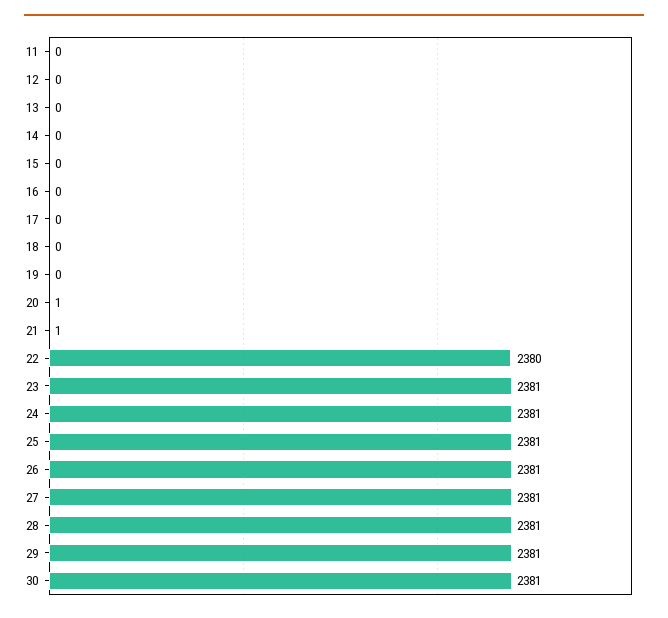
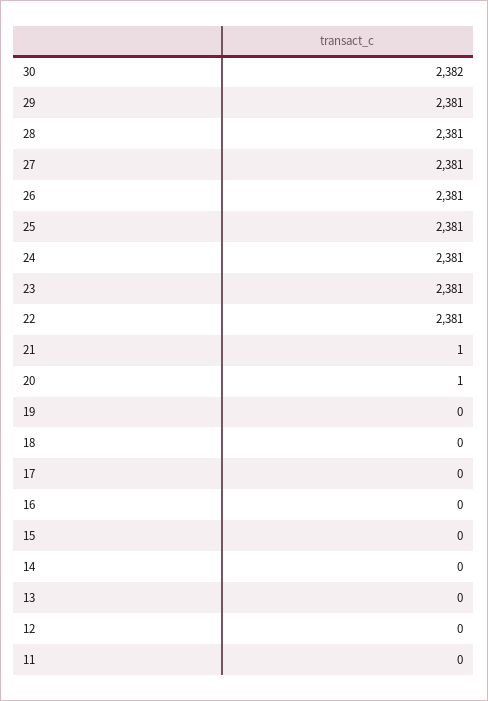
  {
    "11": 0,
    "12": 0,
    "13": 0,
    "14": 0,
    "15": 0,
    "16": 0,
    "17": 0,
    "18": 0,
    "19": 0,
    "20": 1,
    "21": 1,
-   "22": 2380,
+   "22": 2381,
    "23": 2381,
    "24": 2381,
    "25": 2381,
    "26": 2381,
    "27": 2381,
    "28": 2381,
    "29": 2381,
-   "30": 2381
+   "30": 2382
  }

